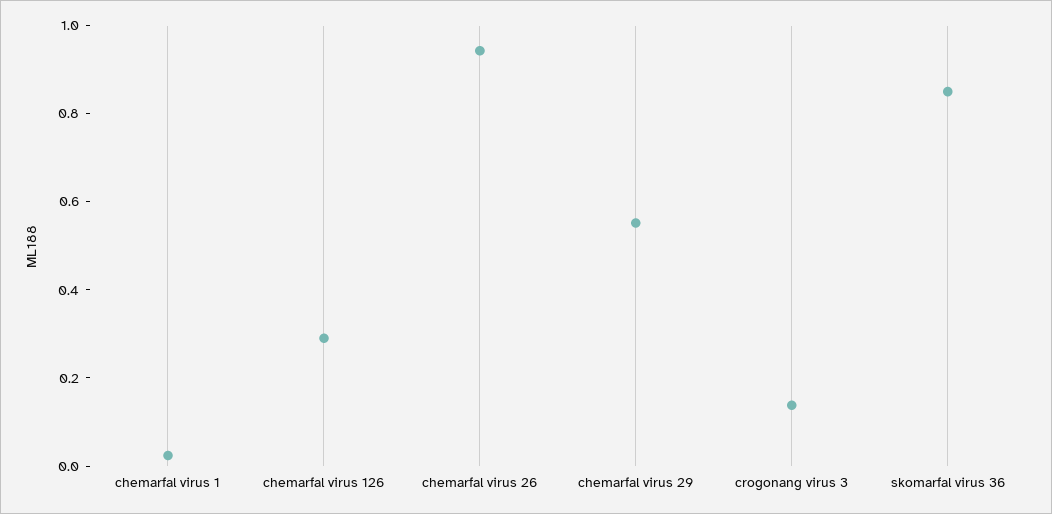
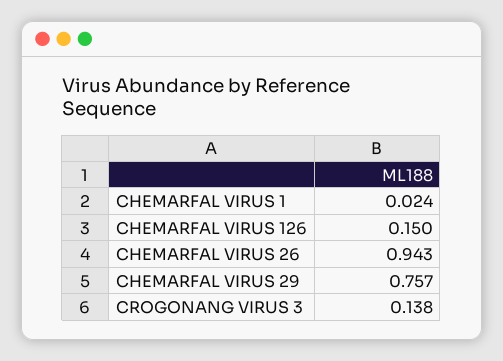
  {
    "chemarfal virus 1": 0.024,
-   "chemarfal virus 126": 0.3,
+   "chemarfal virus 126": 0.15,
    "chemarfal virus 26": 0.943,
-   "chemarfal virus 29": 0.55,
+   "chemarfal virus 29": 0.757,
-   "crogonang virus 3": 0.138,
+   "crogonang virus 3": 0.138
-   "skomarfal virus 36": 0.85
  }

